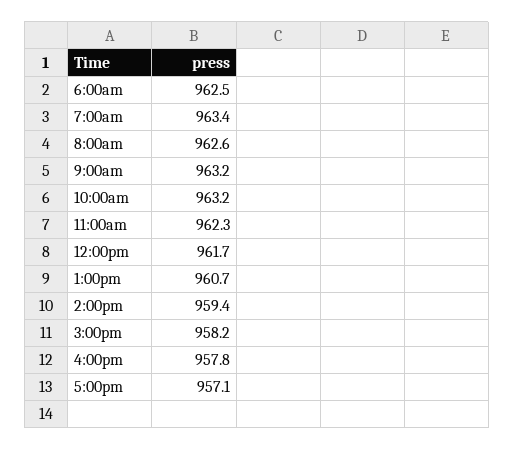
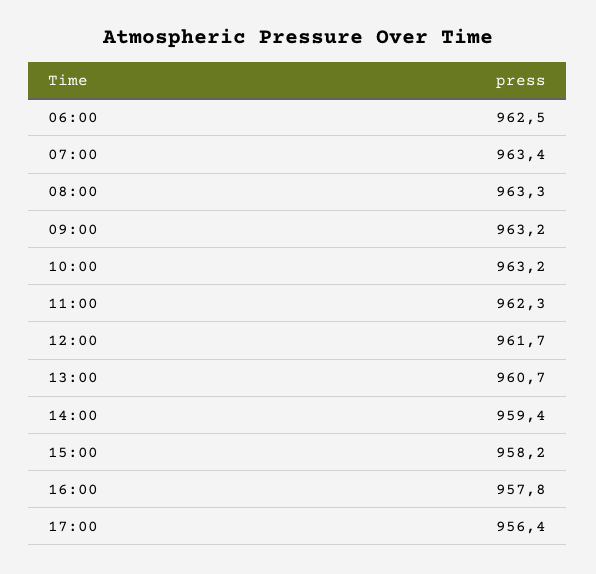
  {
    "6:00am": 962.5,
    "7:00am": 963.4,
-   "8:00am": 962.6,
+   "8:00am": 963.3,
    "9:00am": 963.2,
    "10:00am": 963.2,
    "11:00am": 962.3,
    "12:00pm": 961.7,
    "1:00pm": 960.7,
    "2:00pm": 959.4,
    "3:00pm": 958.2,
    "4:00pm": 957.8,
-   "5:00pm": 957.1
+   "5:00pm": 956.4
  }

